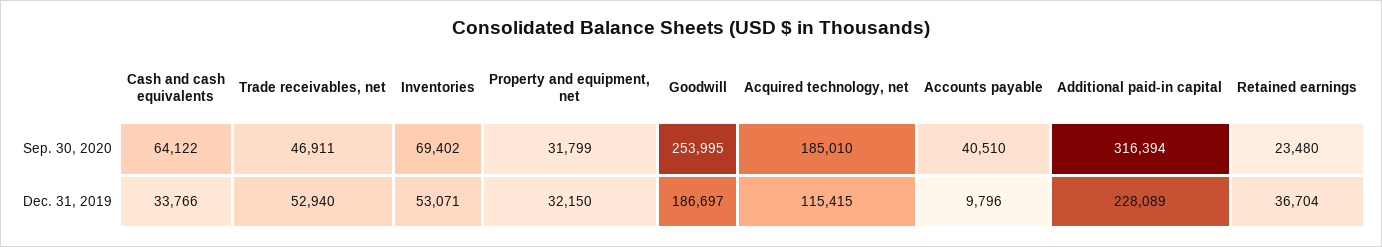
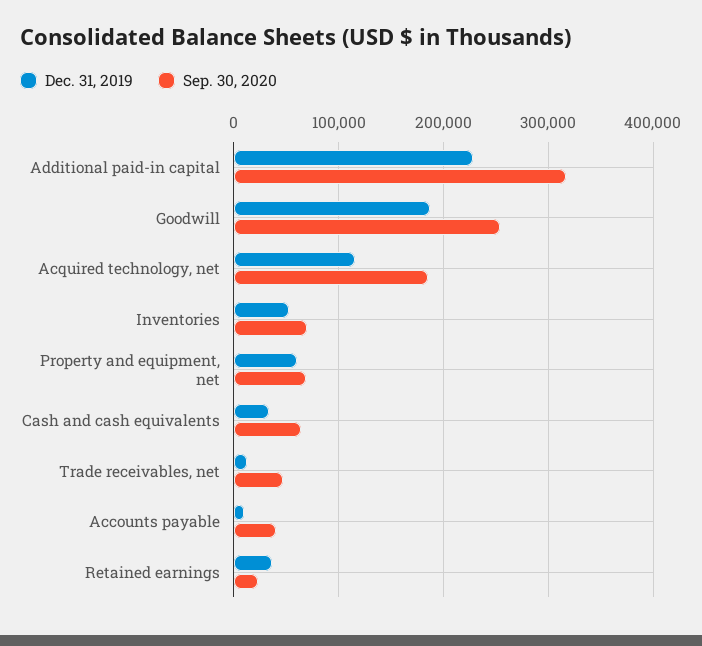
  {
    "Sep. 30, 2020": {
      "Cash and cash equivalents": 64122,
      "Trade receivables, net": 46911,
      "Inventories": 69402,
-     "Property and equipment, net": 31799,
+     "Property and equipment, net": 70000,
      "Goodwill": 253995,
      "Acquired technology, net": 185010,
      "Accounts payable": 40510,
      "Additional paid-in capital": 316394,
      "Retained earnings": 23480
    },
    "Dec. 31, 2019": {
      "Cash and cash equivalents": 33766,
-     "Trade receivables, net": 52940,
+     "Trade receivables, net": 10000,
      "Inventories": 53071,
-     "Property and equipment, net": 32150,
+     "Property and equipment, net": 60000,
      "Goodwill": 186697,
      "Acquired technology, net": 115415,
      "Accounts payable": 9796,
      "Additional paid-in capital": 228089,
      "Retained earnings": 36704
    }
  }

